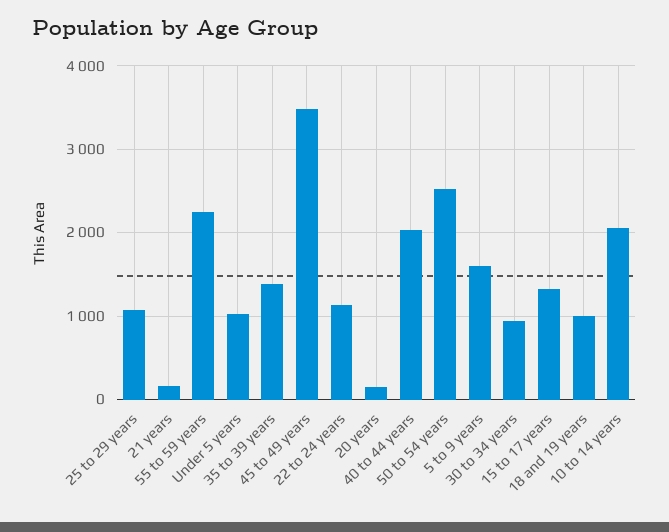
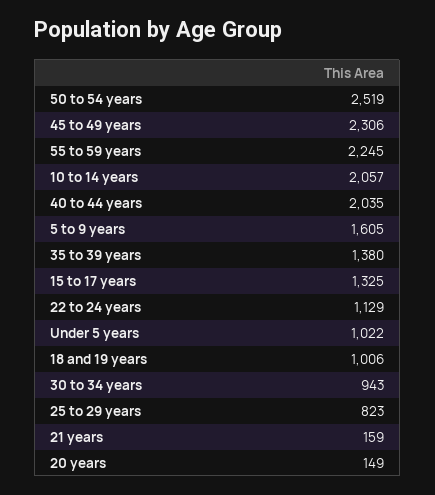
  {
-   "25 to 29 years": 1100,
+   "25 to 29 years": 823,
    "21 years": 159,
    "55 to 59 years": 2245,
    "Under 5 years": 1022,
    "35 to 39 years": 1380,
-   "45 to 49 years": 3500,
+   "45 to 49 years": 2306,
    "22 to 24 years": 1129,
    "20 years": 149,
    "40 to 44 years": 2035,
    "50 to 54 years": 2519,
    "5 to 9 years": 1605,
    "30 to 34 years": 943,
    "15 to 17 years": 1325,
    "18 and 19 years": 1006,
    "10 to 14 years": 2057
  }

